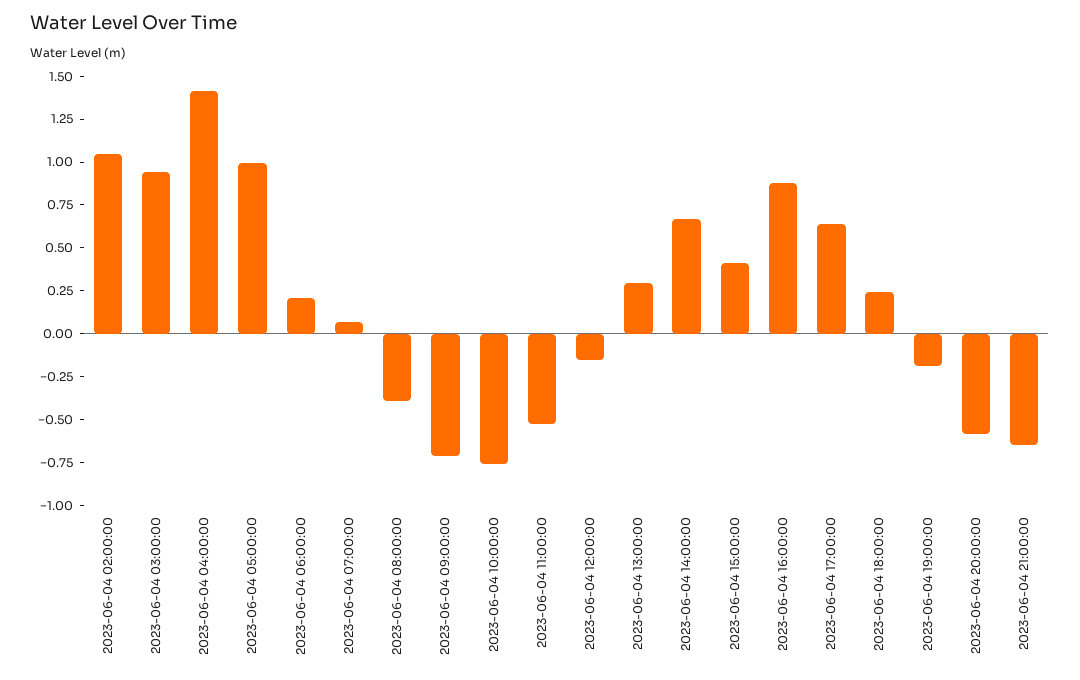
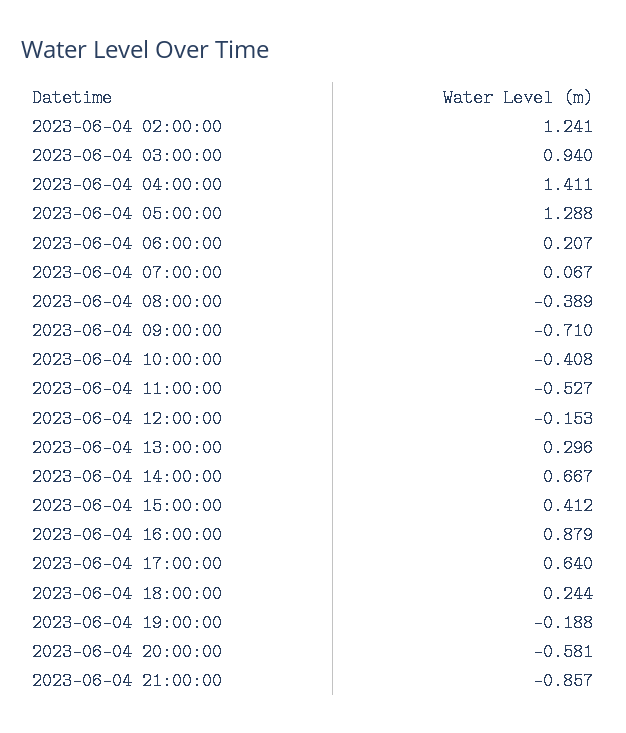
  {
-   "2023-06-04 02:00:00": 1.05,
+   "2023-06-04 02:00:00": 1.241,
    "2023-06-04 03:00:00": 0.94,
    "2023-06-04 04:00:00": 1.411,
-   "2023-06-04 05:00:00": 1,
+   "2023-06-04 05:00:00": 1.288,
    "2023-06-04 06:00:00": 0.207,
    "2023-06-04 07:00:00": 0.067,
    "2023-06-04 08:00:00": -0.389,
    "2023-06-04 09:00:00": -0.71,
-   "2023-06-04 10:00:00": -0.75,
+   "2023-06-04 10:00:00": -0.408,
    "2023-06-04 11:00:00": -0.527,
    "2023-06-04 12:00:00": -0.153,
    "2023-06-04 13:00:00": 0.296,
    "2023-06-04 14:00:00": 0.667,
    "2023-06-04 15:00:00": 0.412,
    "2023-06-04 16:00:00": 0.879,
    "2023-06-04 17:00:00": 0.64,
    "2023-06-04 18:00:00": 0.244,
    "2023-06-04 19:00:00": -0.188,
    "2023-06-04 20:00:00": -0.581,
-   "2023-06-04 21:00:00": -0.65
+   "2023-06-04 21:00:00": -0.857
  }

